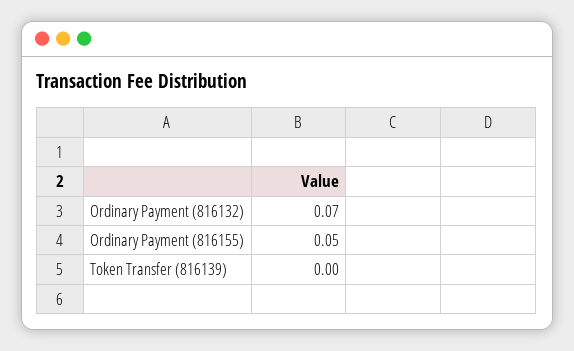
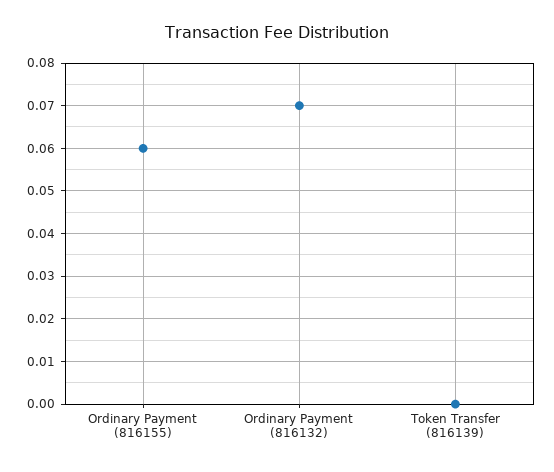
  {
    "Ordinary Payment (816132)": 0.07,
-   "Ordinary Payment (816155)": 0.05,
+   "Ordinary Payment (816155)": 0.06,
    "Token Transfer (816139)": 0
  }

